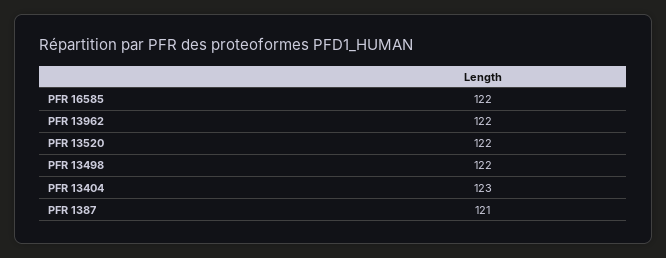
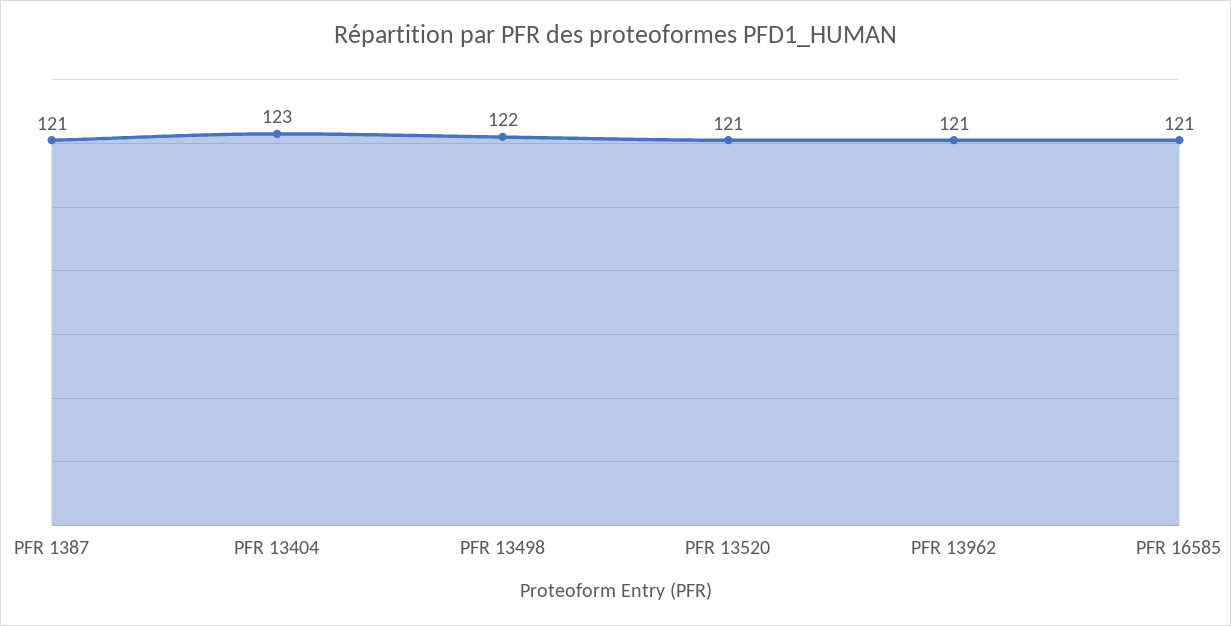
  {
-   "PFR 16585": 122,
+   "PFR 16585": 121,
-   "PFR 13962": 122,
+   "PFR 13962": 121,
-   "PFR 13520": 122,
+   "PFR 13520": 121,
    "PFR 13498": 122,
    "PFR 13404": 123,
    "PFR 1387": 121
  }

